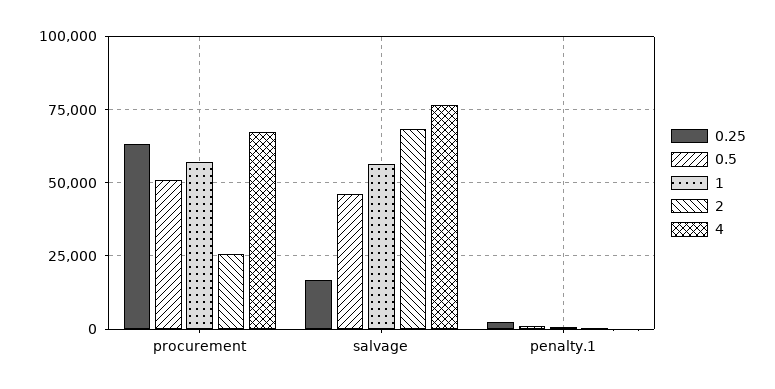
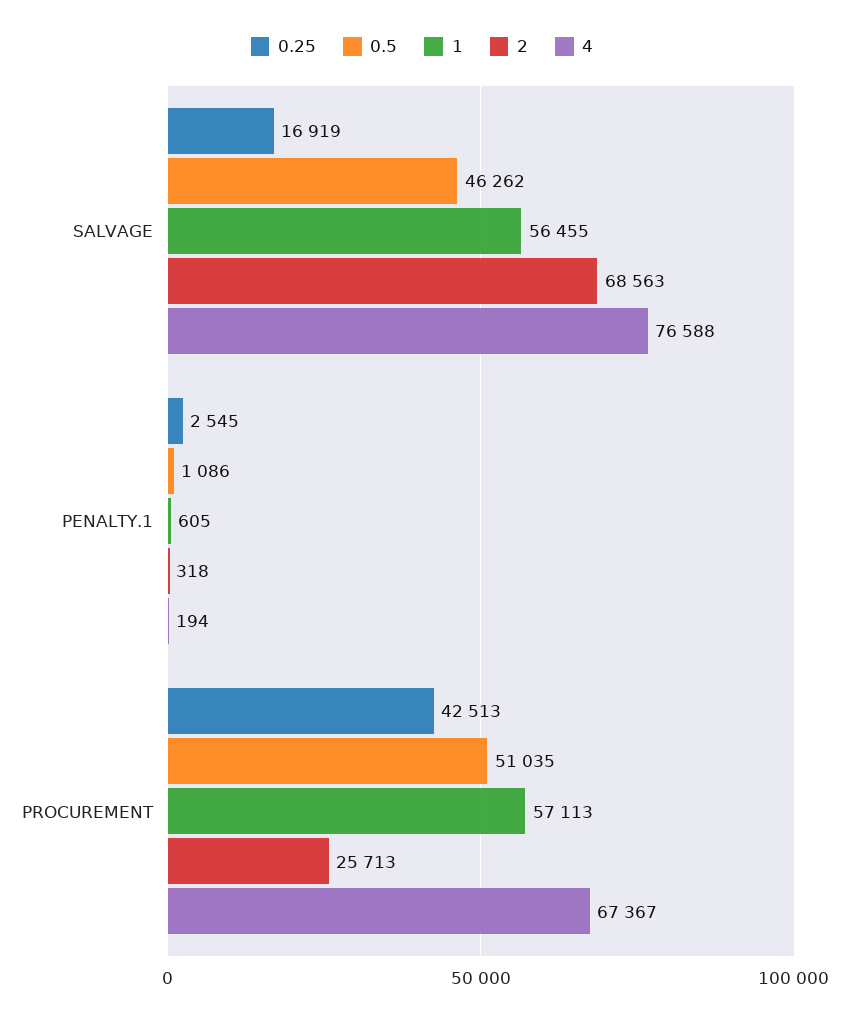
  {
    "0.25": {
-     "procurement": 62500,
+     "procurement": 42513,
      "salvage": 16919,
      "penalty.1": 2545
    },
    "0.5": {
      "procurement": 51035,
      "salvage": 46262,
      "penalty.1": 1086
    },
    "1": {
      "procurement": 57113,
      "salvage": 56455,
      "penalty.1": 605
    },
    "2": {
      "procurement": 25713,
      "salvage": 68563,
      "penalty.1": 318
    },
    "4": {
      "procurement": 67367,
      "salvage": 76588,
      "penalty.1": 194
    }
  }

